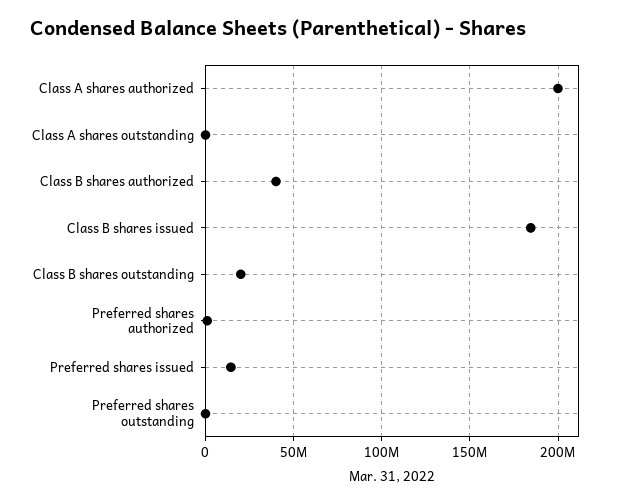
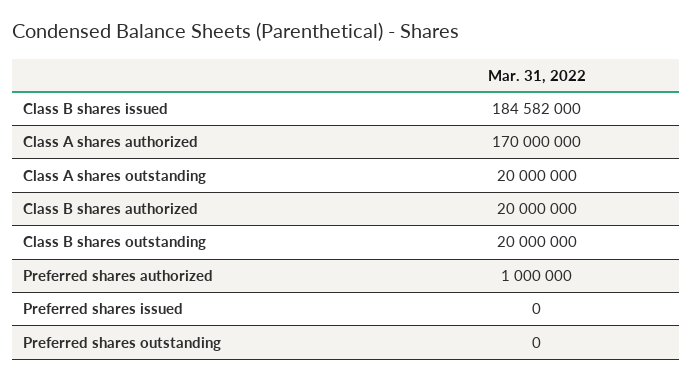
  {
-   "Class A shares authorized": 200000000,
+   "Class A shares authorized": 170000000,
-   "Class A shares outstanding": 0,
+   "Class A shares outstanding": 20000000,
-   "Class B shares authorized": 40000000,
+   "Class B shares authorized": 20000000,
    "Class B shares issued": 184582000,
    "Class B shares outstanding": 20000000,
    "Preferred shares authorized": 1000000,
-   "Preferred shares issued": 15000000,
+   "Preferred shares issued": 0,
    "Preferred shares outstanding": 0
  }

